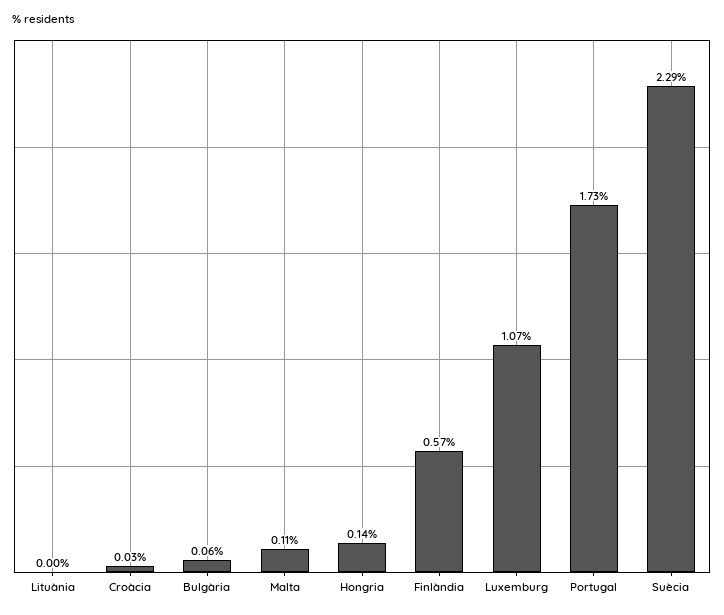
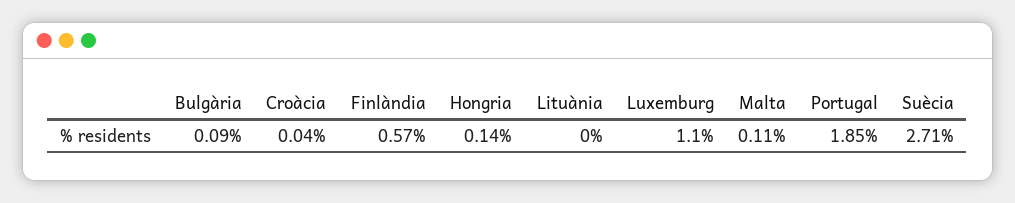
  {
    "Lituània": 0,
-   "Croàcia": 0.03,
+   "Croàcia": 0.04,
-   "Bulgària": 0.06,
+   "Bulgària": 0.09,
    "Malta": 0.11,
    "Hongria": 0.14,
    "Finlàndia": 0.57,
-   "Luxemburg": 1.07,
+   "Luxemburg": 1.1,
-   "Portugal": 1.73,
+   "Portugal": 1.85,
-   "Suècia": 2.29
+   "Suècia": 2.71
  }

